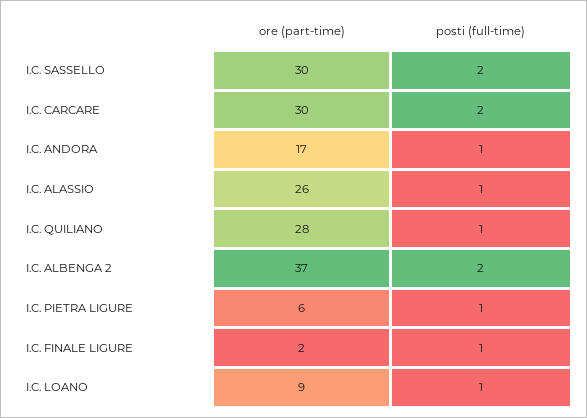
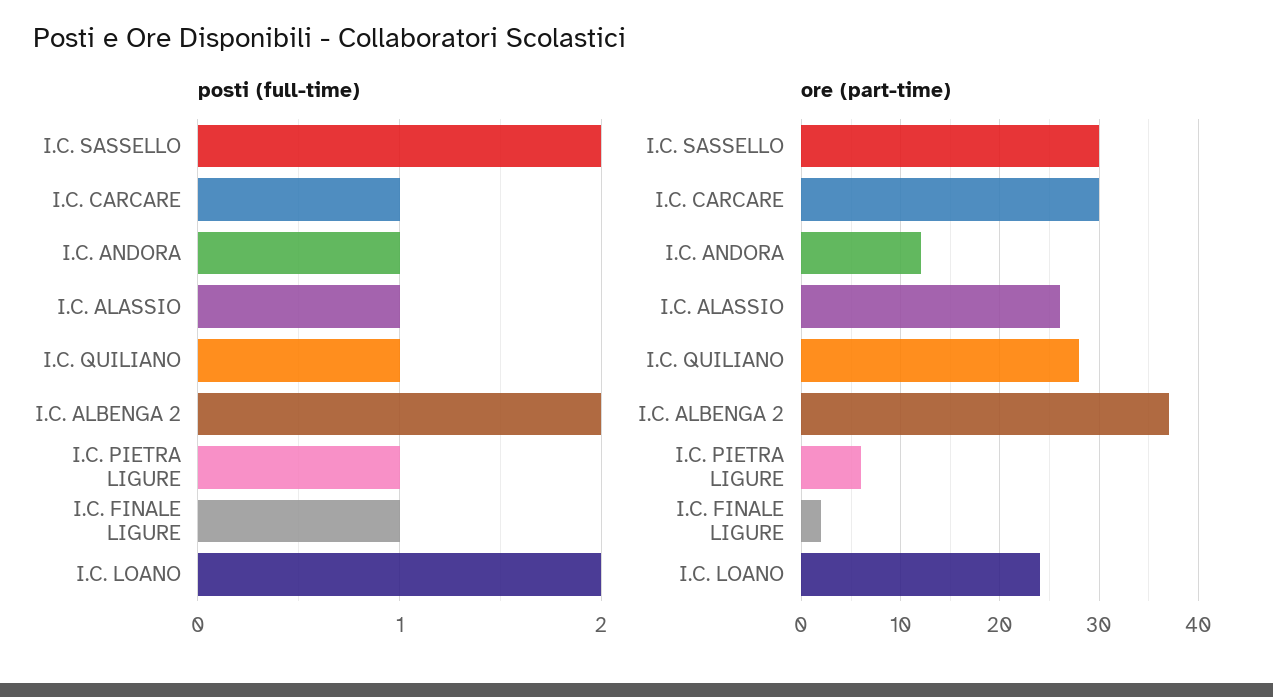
  {
    "ore (part-time)": {
      "I.C. SASSELLO": 30,
      "I.C. CARCARE": 30,
-     "I.C. ANDORA": 17,
+     "I.C. ANDORA": 12,
      "I.C. ALASSIO": 26,
      "I.C. QUILIANO": 28,
      "I.C. ALBENGA 2": 37,
      "I.C. PIETRA LIGURE": 6,
      "I.C. FINALE LIGURE": 2,
-     "I.C. LOANO": 9
+     "I.C. LOANO": 24
    },
    "posti (full-time)": {
      "I.C. SASSELLO": 2,
-     "I.C. CARCARE": 2,
+     "I.C. CARCARE": 1,
      "I.C. ANDORA": 1,
      "I.C. ALASSIO": 1,
      "I.C. QUILIANO": 1,
      "I.C. ALBENGA 2": 2,
      "I.C. PIETRA LIGURE": 1,
      "I.C. FINALE LIGURE": 1,
-     "I.C. LOANO": 1
+     "I.C. LOANO": 2
    }
  }

